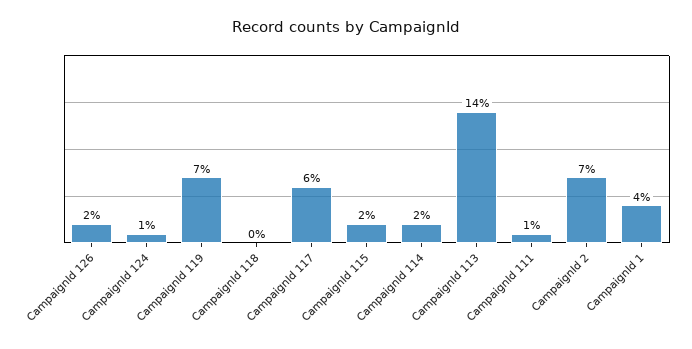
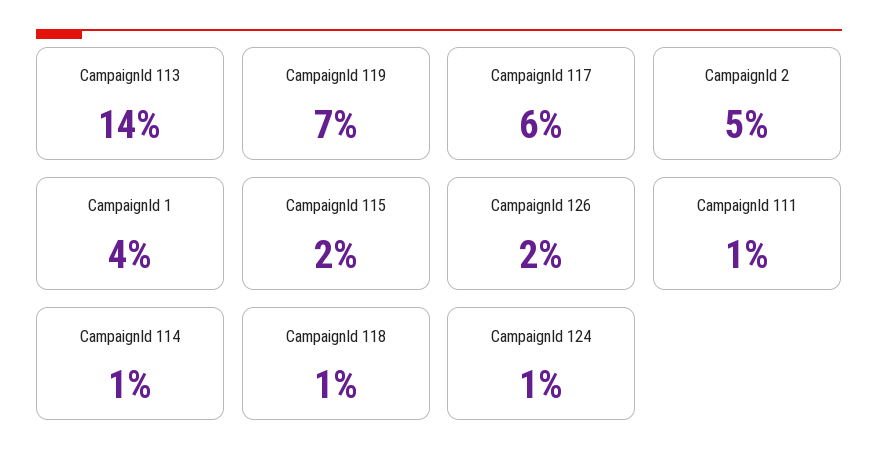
  {
    "CampaignId 126": 2,
    "CampaignId 124": 1,
    "CampaignId 119": 7,
-   "CampaignId 118": 0,
+   "CampaignId 118": 1,
    "CampaignId 117": 6,
    "CampaignId 115": 2,
-   "CampaignId 114": 2,
+   "CampaignId 114": 1,
    "CampaignId 113": 14,
    "CampaignId 111": 1,
-   "CampaignId 2": 7,
+   "CampaignId 2": 5,
    "CampaignId 1": 4
  }

